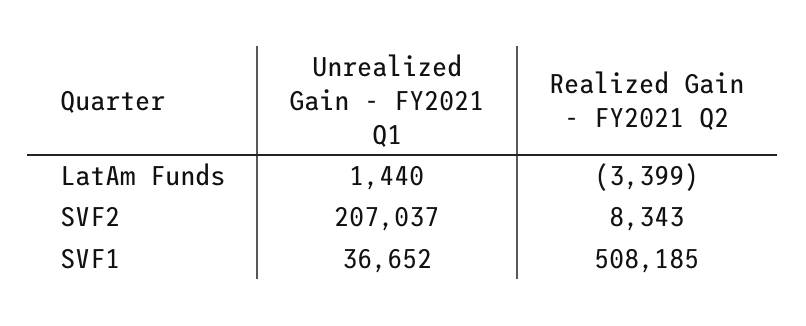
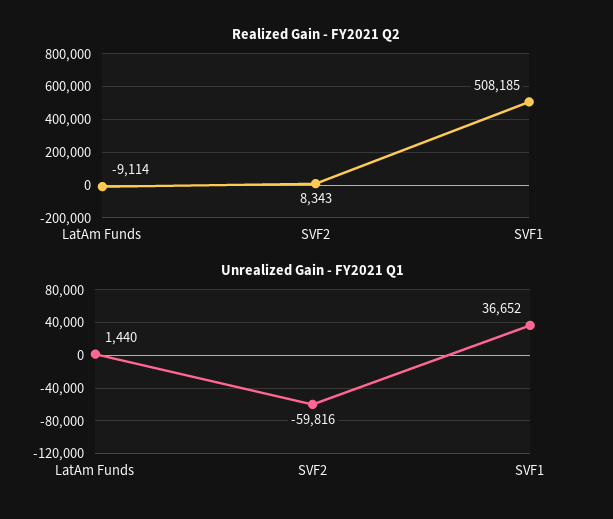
  {
    "Unrealized Gain - FY2021 Q1": {
      "LatAm Funds": 1440,
-     "SVF2": 207037,
+     "SVF2": -59816,
      "SVF1": 36652
    },
    "Realized Gain - FY2021 Q2": {
-     "LatAm Funds": -3399,
+     "LatAm Funds": -9114,
      "SVF2": 8343,
      "SVF1": 508185
    }
  }

